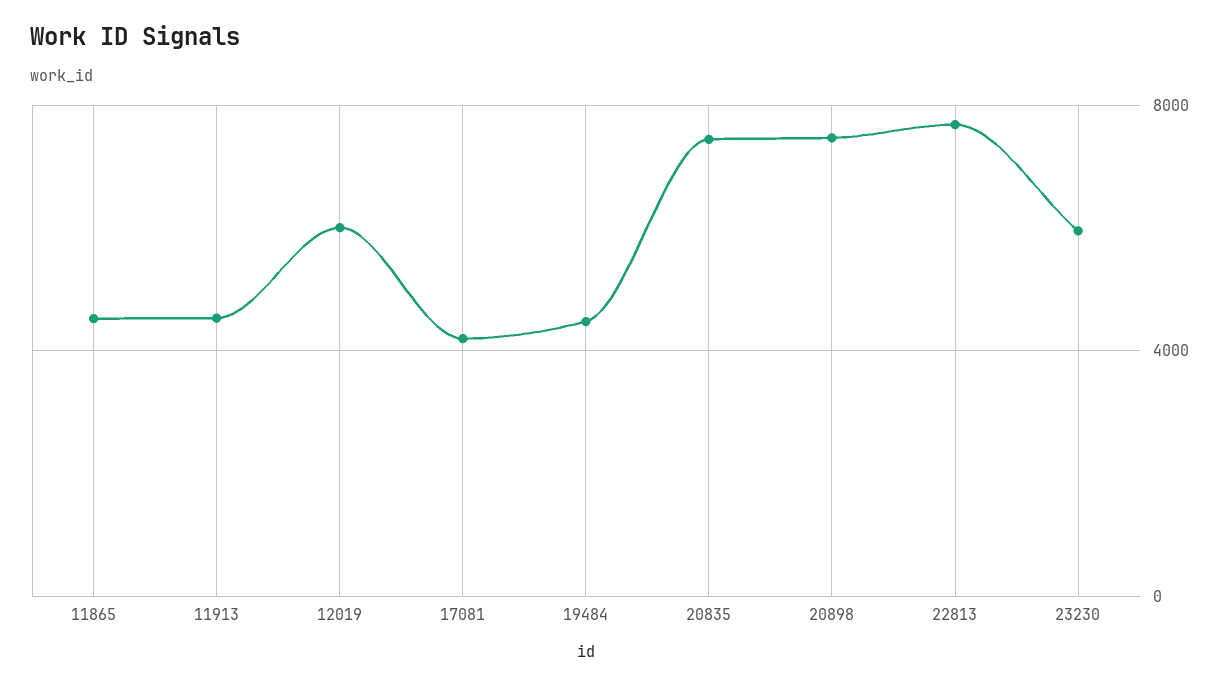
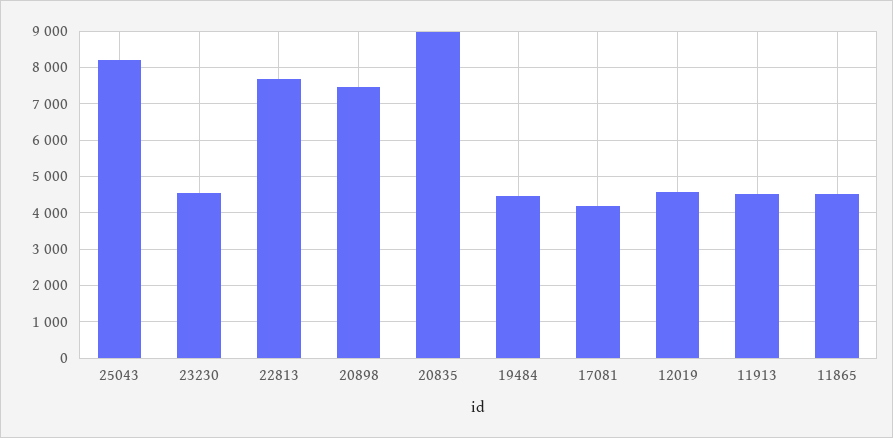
  {
    "11865": 4600,
    "11913": 4600,
-   "12019": 6000,
+   "12019": 4600,
    "17081": 4200,
    "19484": 4400,
-   "20835": 7500,
+   "20835": 9000,
    "20898": 7400,
    "22813": 7600,
-   "23230": 6000
+   "23230": 4600,
+   "25043": 8200
  }

